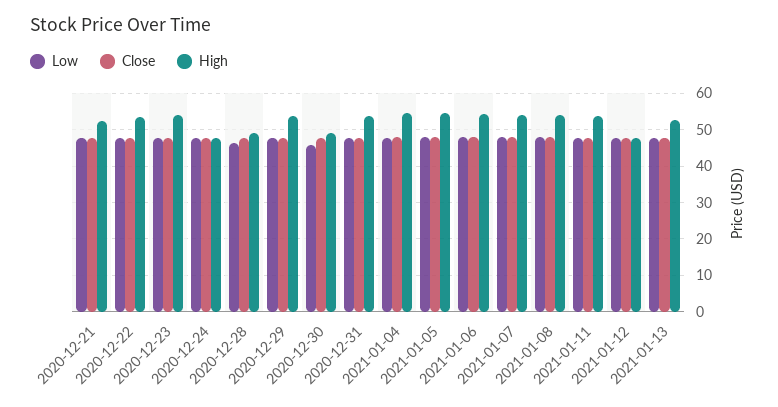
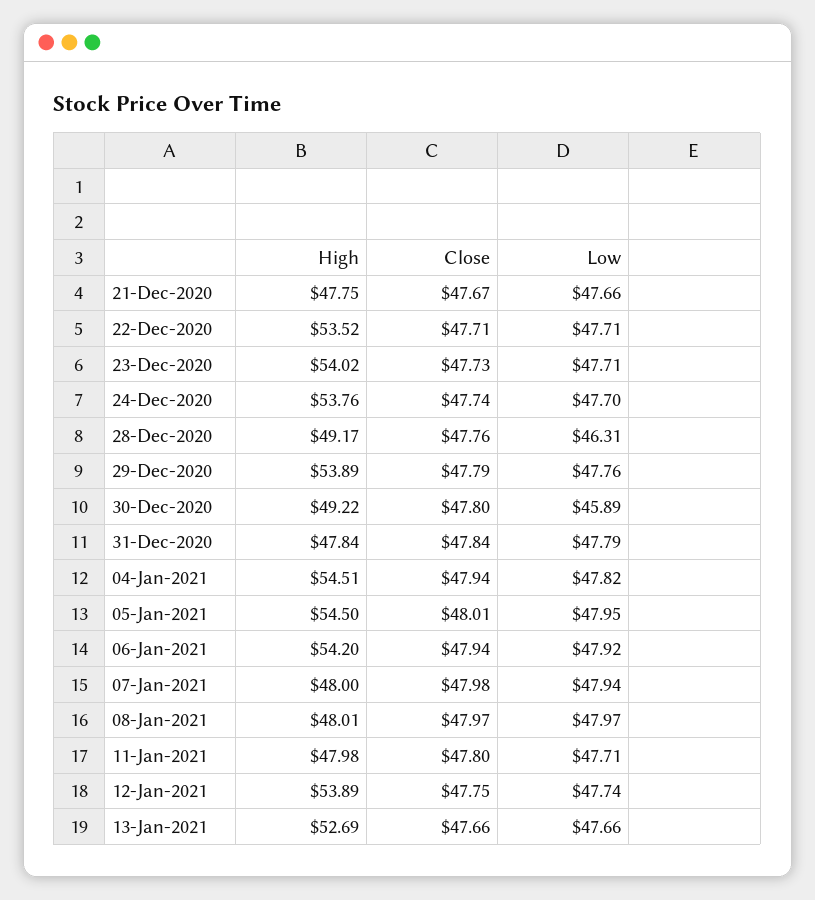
  {
    "Low": {
      "2020-12-21": 47.66,
      "2020-12-22": 47.71,
      "2020-12-23": 47.71,
      "2020-12-24": 47.7,
      "2020-12-28": 46.31,
      "2020-12-29": 47.76,
      "2020-12-30": 45.89,
      "2020-12-31": 47.79,
      "2021-01-04": 47.82,
      "2021-01-05": 47.95,
      "2021-01-06": 47.92,
      "2021-01-07": 47.94,
      "2021-01-08": 47.97,
      "2021-01-11": 47.71,
      "2021-01-12": 47.74,
      "2021-01-13": 47.66
    },
    "Close": {
      "2020-12-21": 47.67,
      "2020-12-22": 47.71,
      "2020-12-23": 47.73,
      "2020-12-24": 47.74,
      "2020-12-28": 47.76,
      "2020-12-29": 47.79,
      "2020-12-30": 47.8,
      "2020-12-31": 47.84,
      "2021-01-04": 47.94,
      "2021-01-05": 48.01,
      "2021-01-06": 47.94,
      "2021-01-07": 47.98,
      "2021-01-08": 47.97,
      "2021-01-11": 47.8,
      "2021-01-12": 47.75,
      "2021-01-13": 47.66
    },
    "High": {
-     "2020-12-21": 52,
+     "2020-12-21": 47.75,
      "2020-12-22": 53.52,
      "2020-12-23": 54.02,
-     "2020-12-24": 48,
+     "2020-12-24": 53.76,
      "2020-12-28": 49.17,
      "2020-12-29": 53.89,
      "2020-12-30": 49.22,
-     "2020-12-31": 54,
+     "2020-12-31": 47.84,
      "2021-01-04": 54.51,
      "2021-01-05": 54.5,
      "2021-01-06": 54.2,
-     "2021-01-07": 54,
+     "2021-01-07": 48,
-     "2021-01-08": 54,
+     "2021-01-08": 48.01,
-     "2021-01-11": 54,
+     "2021-01-11": 47.98,
-     "2021-01-12": 48,
+     "2021-01-12": 53.89,
      "2021-01-13": 52.69
    }
  }

